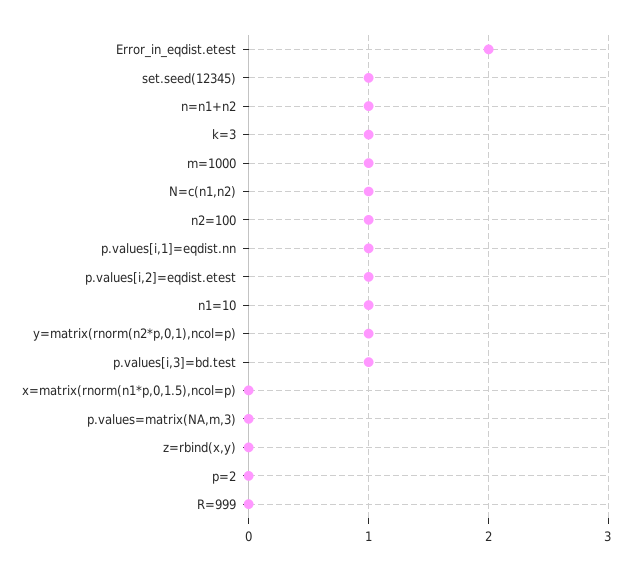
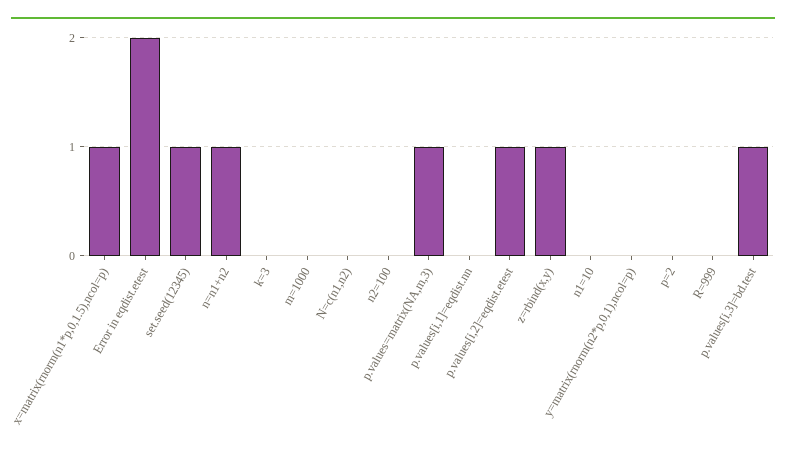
  {
    "Error_in_eqdist.etest": 2,
    "set.seed(12345)": 1,
    "n=n1+n2": 1,
-   "k=3": 1,
+   "k=3": 0,
-   "m=1000": 1,
+   "m=1000": 0,
-   "N=c(n1,n2)": 1,
+   "N=c(n1,n2)": 0,
-   "n2=100": 1,
+   "n2=100": 0,
-   "p.values[i,1]=eqdist.nn": 1,
+   "p.values[i,1]=eqdist.nn": 0,
    "p.values[i,2]=eqdist.etest": 1,
-   "n1=10": 1,
+   "n1=10": 0,
-   "y=matrix(rnorm(n2*p,0,1),ncol=p)": 1,
+   "y=matrix(rnorm(n2*p,0,1),ncol=p)": 0,
    "p.values[i,3]=bd.test": 1,
-   "x=matrix(rnorm(n1*p,0,1.5),ncol=p)": 0,
+   "x=matrix(rnorm(n1*p,0,1.5),ncol=p)": 1,
-   "p.values=matrix(NA,m,3)": 0,
+   "p.values=matrix(NA,m,3)": 1,
-   "z=rbind(x,y)": 0,
+   "z=rbind(x,y)": 1,
    "p=2": 0,
    "R=999": 0
  }

